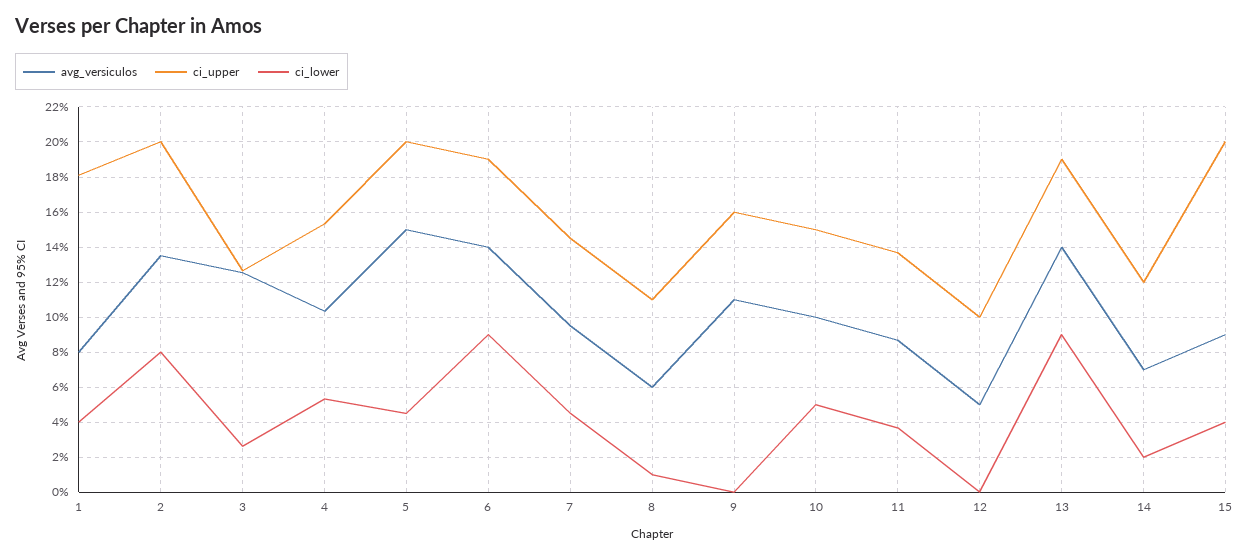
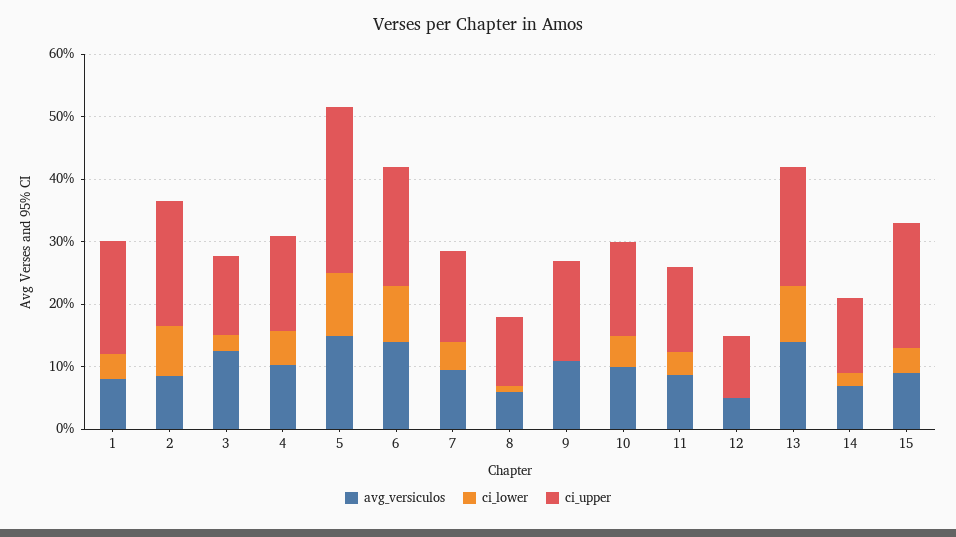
  {
    "avg_versiculos": {
      "1": 8,
-     "2": 13.5,
+     "2": 8,
      "3": 12.5,
      "4": 10.5,
      "5": 15,
      "6": 14,
      "7": 9.5,
      "8": 6,
      "9": 11,
      "10": 10,
      "11": 8.5,
      "12": 5,
      "13": 14,
      "14": 7,
      "15": 9
    },
    "ci_upper": {
      "1": 18,
      "2": 20,
      "3": 12.5,
      "4": 15.5,
-     "5": 20,
+     "5": 26,
      "6": 19,
      "7": 14.5,
      "8": 11,
      "9": 16,
      "10": 15,
      "11": 13.5,
      "12": 10,
      "13": 19,
      "14": 12,
      "15": 20
    },
    "ci_lower": {
      "1": 4,
      "2": 8,
      "3": 2.5,
      "4": 5.5,
-     "5": 4.5,
+     "5": 10,
      "6": 9,
      "7": 4.5,
      "8": 1,
      "9": 0,
      "10": 5,
      "11": 3.5,
      "12": 0,
      "13": 9,
      "14": 2,
      "15": 4
    }
  }

